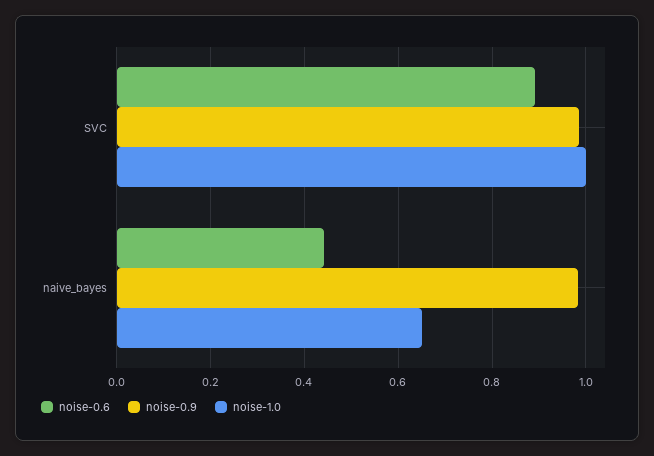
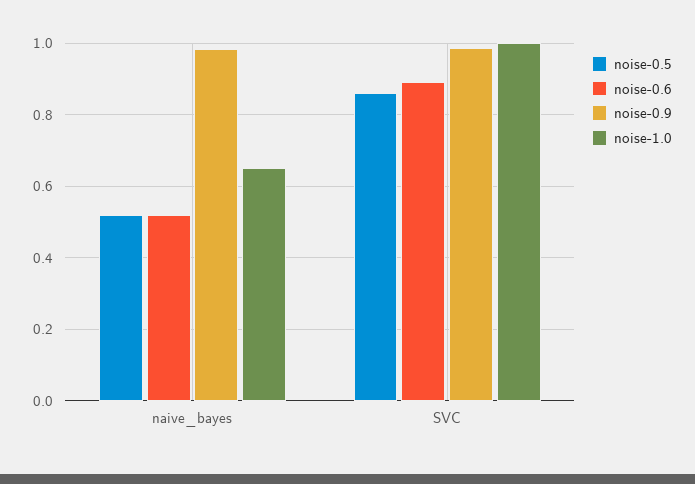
  {
    "noise-0.6": {
      "SVC": 0.9,
-     "naive_bayes": 0.44
+     "naive_bayes": 0.52
    },
    "noise-0.9": {
      "SVC": 0.98,
      "naive_bayes": 0.98
    },
    "noise-1.0": {
      "SVC": 1,
      "naive_bayes": 0.66
-   }
+   },
+   "noise-0.5": {
+     "naive_bayes": 0.52,
+     "SVC": 0.86
+   }
  }

